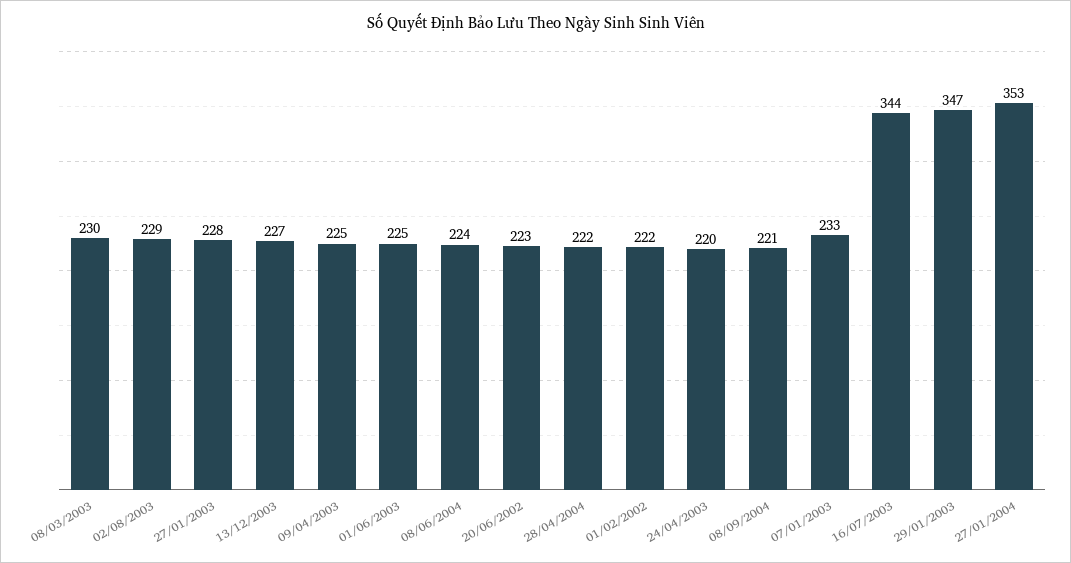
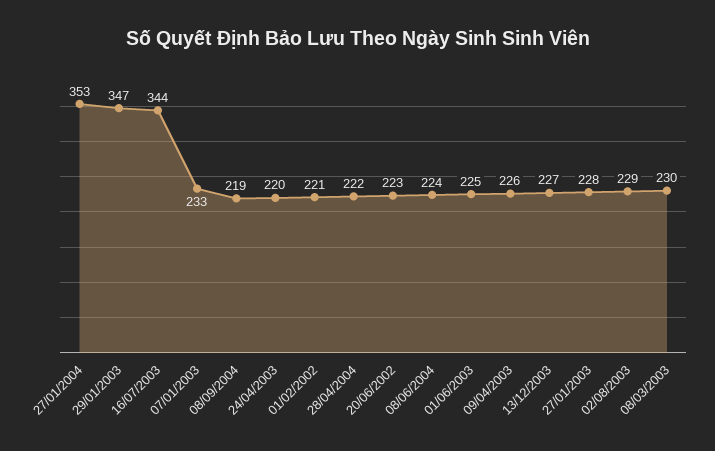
  {
    "08/03/2003": 230,
    "02/08/2003": 229,
    "27/01/2003": 228,
    "13/12/2003": 227,
-   "09/04/2003": 225,
+   "09/04/2003": 226,
    "01/06/2003": 225,
    "08/06/2004": 224,
    "20/06/2002": 223,
    "28/04/2004": 222,
-   "01/02/2002": 222,
+   "01/02/2002": 221,
    "24/04/2003": 220,
-   "08/09/2004": 221,
+   "08/09/2004": 219,
    "07/01/2003": 233,
    "16/07/2003": 344,
    "29/01/2003": 347,
    "27/01/2004": 353
  }

